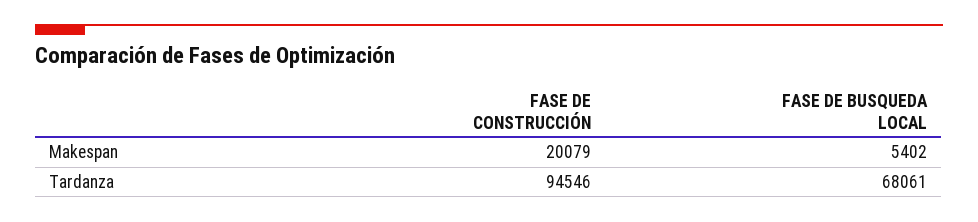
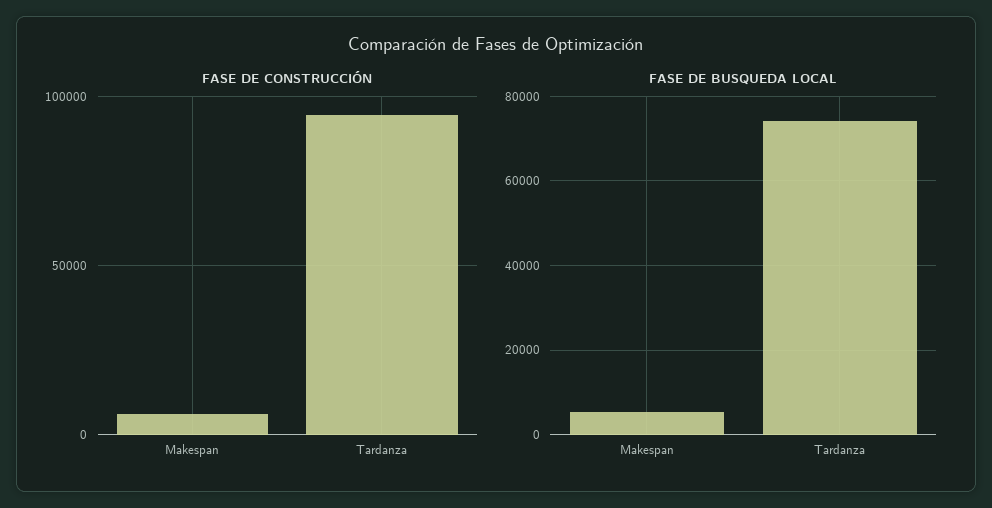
  {
    "FASE DE CONSTRUCCIÓN": {
-     "Makespan": 20079,
+     "Makespan": 5000,
      "Tardanza": 94546
    },
    "FASE DE BUSQUEDA LOCAL": {
      "Makespan": 5402,
-     "Tardanza": 68061
+     "Tardanza": 74000
    }
  }

